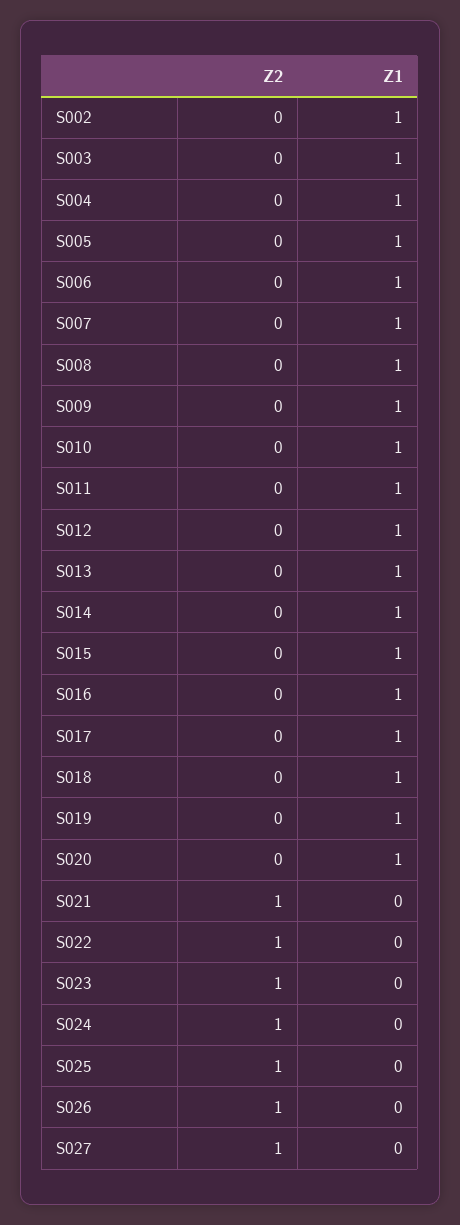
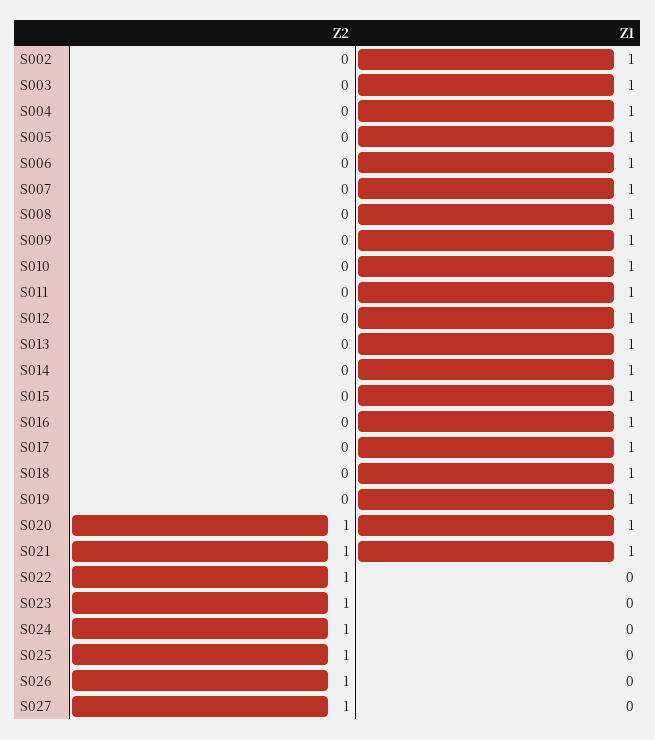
  {
    "Z2": {
      "S002": 0,
      "S003": 0,
      "S004": 0,
      "S005": 0,
      "S006": 0,
      "S007": 0,
      "S008": 0,
      "S009": 0,
      "S010": 0,
      "S011": 0,
      "S012": 0,
      "S013": 0,
      "S014": 0,
      "S015": 0,
      "S016": 0,
      "S017": 0,
      "S018": 0,
      "S019": 0,
-     "S020": 0,
+     "S020": 1,
      "S021": 1,
      "S022": 1,
      "S023": 1,
      "S024": 1,
      "S025": 1,
      "S026": 1,
      "S027": 1
    },
    "Z1": {
      "S002": 1,
      "S003": 1,
      "S004": 1,
      "S005": 1,
      "S006": 1,
      "S007": 1,
      "S008": 1,
      "S009": 1,
      "S010": 1,
      "S011": 1,
      "S012": 1,
      "S013": 1,
      "S014": 1,
      "S015": 1,
      "S016": 1,
      "S017": 1,
      "S018": 1,
      "S019": 1,
      "S020": 1,
-     "S021": 0,
+     "S021": 1,
      "S022": 0,
      "S023": 0,
      "S024": 0,
      "S025": 0,
      "S026": 0,
      "S027": 0
    }
  }

